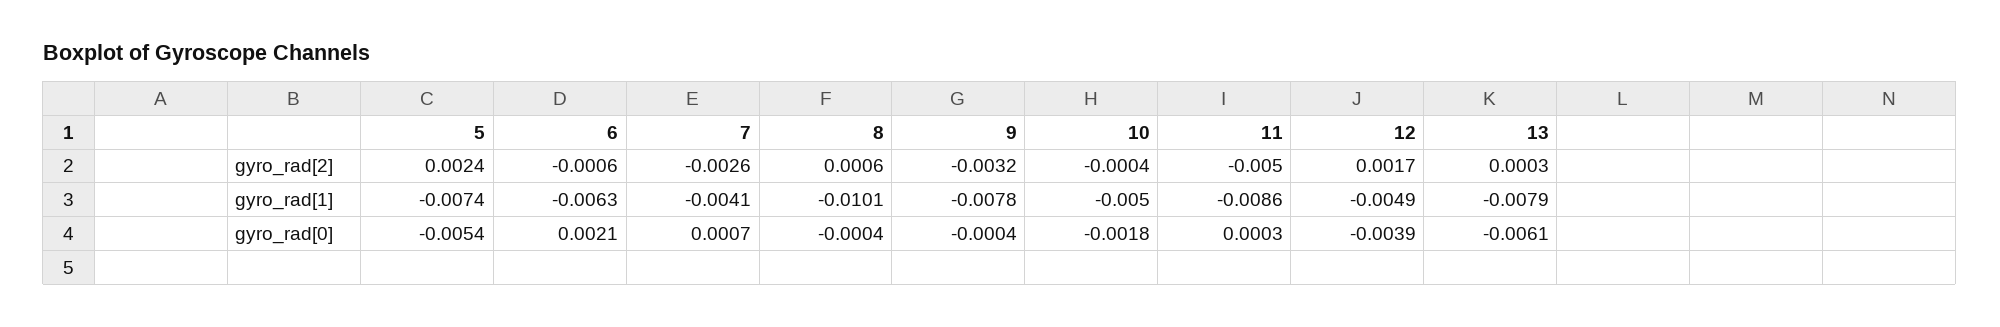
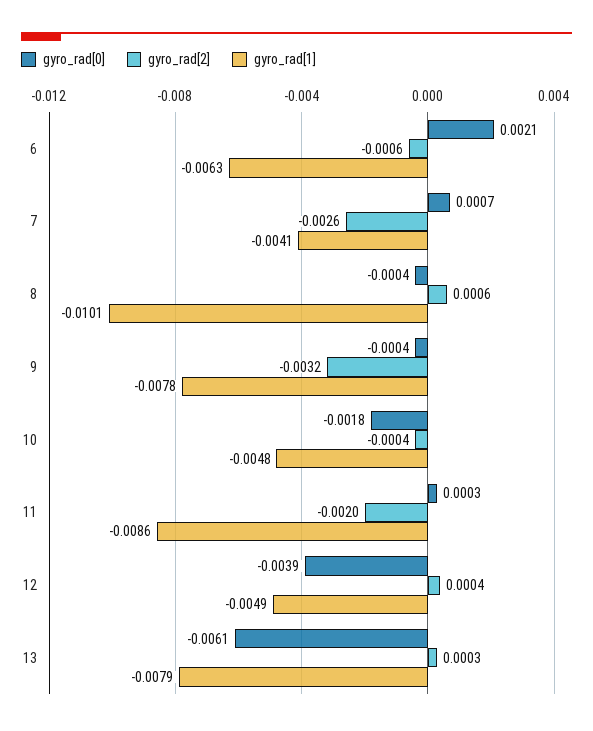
  {
    "gyro_rad[2]": {
-     "5": 0.0024,
      "6": -0.0006,
      "7": -0.0026,
      "8": 0.0006,
      "9": -0.0032,
      "10": -0.0004,
-     "11": -0.005,
+     "11": -0.002,
-     "12": 0.0017,
+     "12": 0.0004,
      "13": 0.0003
    },
    "gyro_rad[1]": {
-     "5": -0.0074,
      "6": -0.0063,
      "7": -0.0041,
      "8": -0.0101,
      "9": -0.0078,
-     "10": -0.005,
+     "10": -0.0048,
      "11": -0.0086,
      "12": -0.0049,
      "13": -0.0079
    },
    "gyro_rad[0]": {
-     "5": -0.0054,
      "6": 0.0021,
      "7": 0.0007,
      "8": -0.0004,
      "9": -0.0004,
      "10": -0.0018,
      "11": 0.0003,
      "12": -0.0039,
      "13": -0.0061
    }
  }

